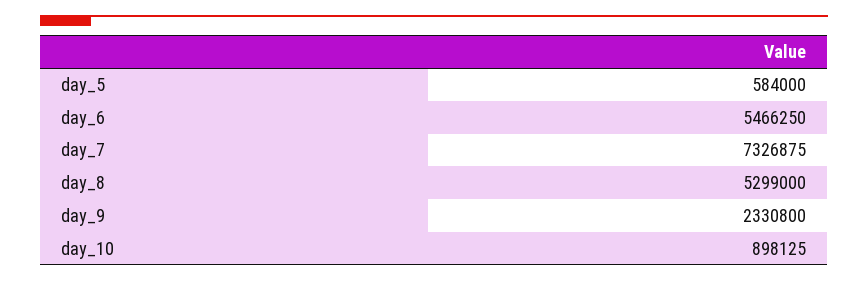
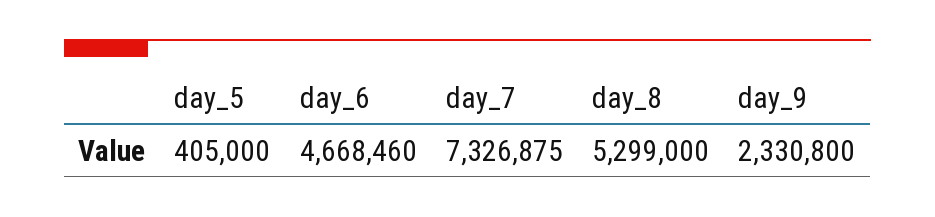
  {
-   "day_5": 584000,
+   "day_5": 405000,
-   "day_6": 5466250,
+   "day_6": 4668460,
    "day_7": 7326875,
    "day_8": 5299000,
-   "day_9": 2330800,
+   "day_9": 2330800
-   "day_10": 898125
  }

